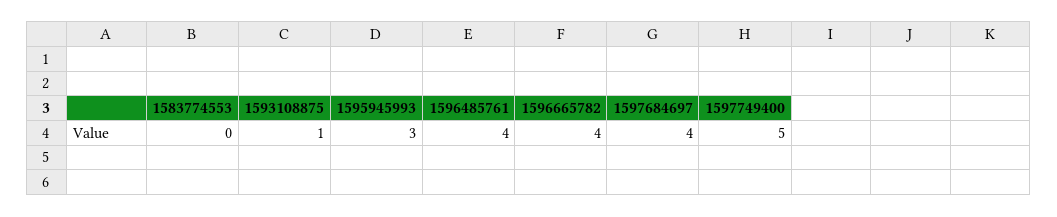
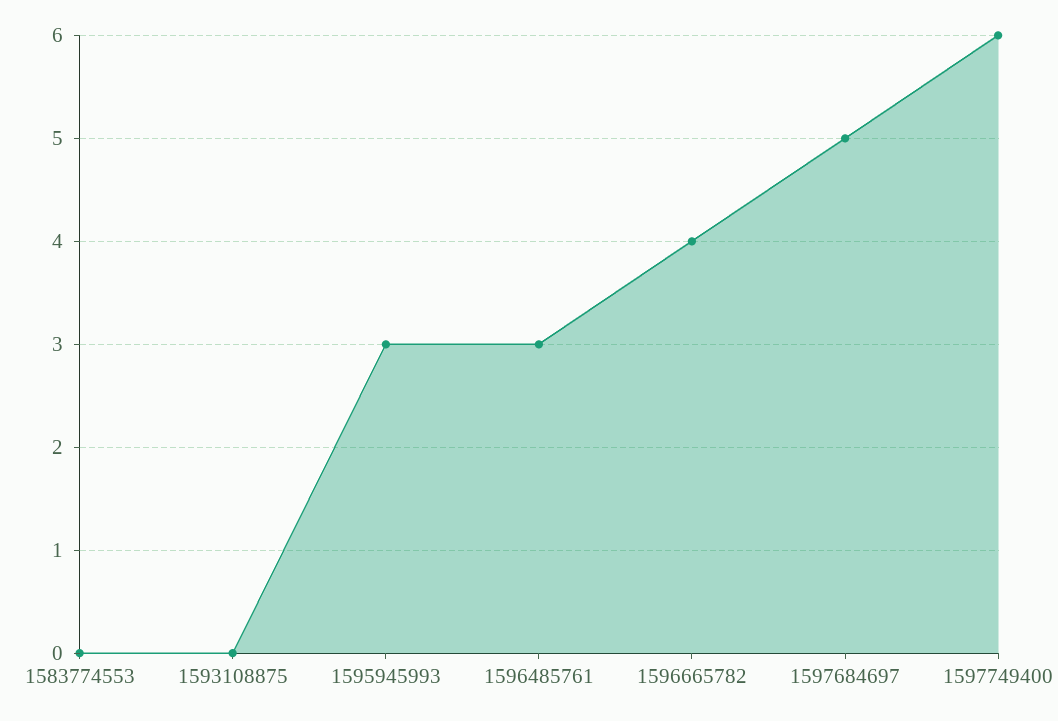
  {
    "1583774553": 0,
-   "1593108875": 1,
+   "1593108875": 0,
    "1595945993": 3,
-   "1596485761": 4,
+   "1596485761": 3,
    "1596665782": 4,
-   "1597684697": 4,
+   "1597684697": 5,
-   "1597749400": 5
+   "1597749400": 6
  }

